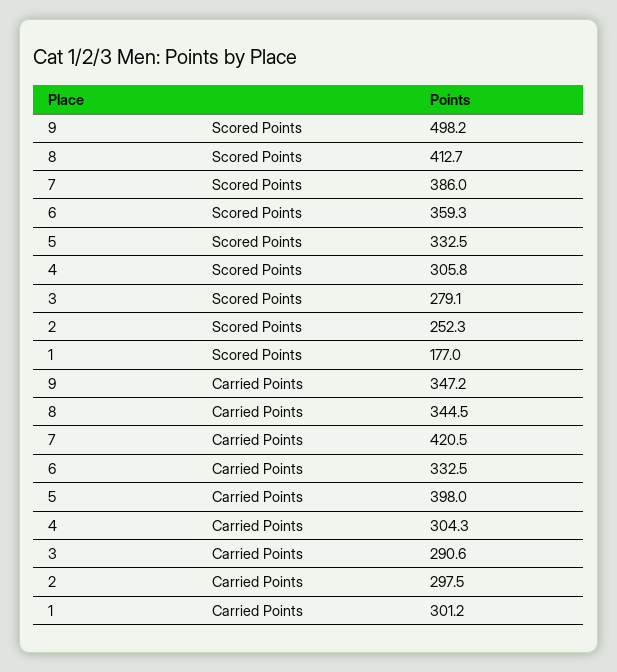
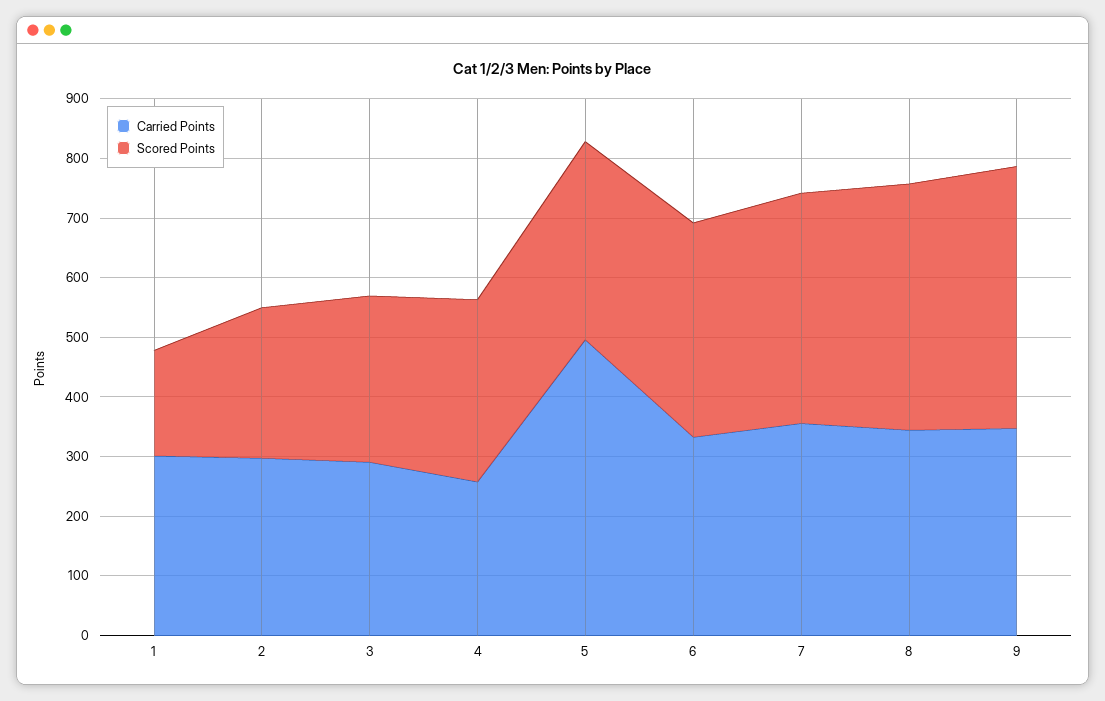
  {
    "Scored Points": {
-     "9": 498.2,
+     "9": 440,
      "8": 412.7,
      "7": 386,
      "6": 359.3,
      "5": 332.5,
      "4": 305.8,
      "3": 279.1,
      "2": 252.3,
      "1": 177
    },
    "Carried Points": {
      "9": 347.2,
      "8": 344.5,
-     "7": 420.5,
+     "7": 360,
      "6": 332.5,
-     "5": 398,
+     "5": 500,
-     "4": 304.3,
+     "4": 260,
      "3": 290.6,
      "2": 297.5,
      "1": 301.2
    }
  }

